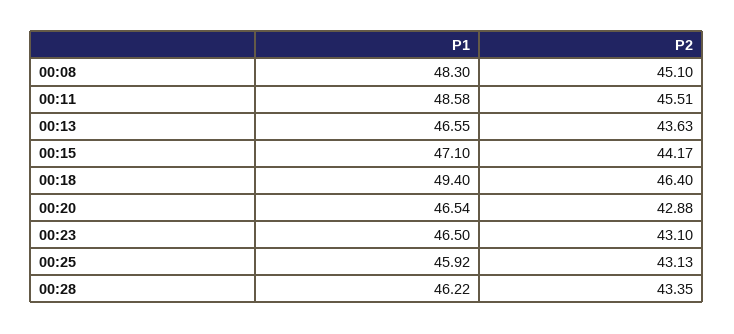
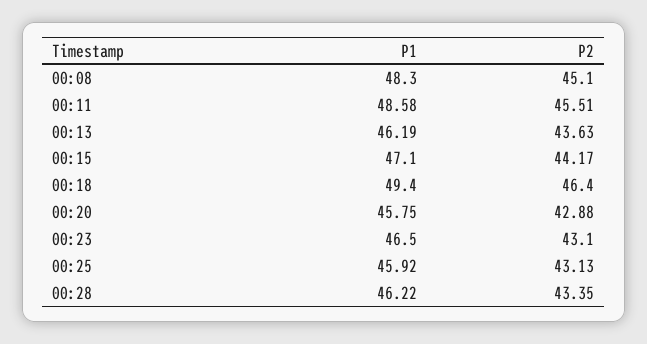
  {
    "P1": {
      "00:08": 48.3,
      "00:11": 48.58,
-     "00:13": 46.55,
+     "00:13": 46.19,
      "00:15": 47.1,
      "00:18": 49.4,
-     "00:20": 46.54,
+     "00:20": 45.75,
      "00:23": 46.5,
      "00:25": 45.92,
      "00:28": 46.22
    },
    "P2": {
      "00:08": 45.1,
      "00:11": 45.51,
      "00:13": 43.63,
      "00:15": 44.17,
      "00:18": 46.4,
      "00:20": 42.88,
      "00:23": 43.1,
      "00:25": 43.13,
      "00:28": 43.35
    }
  }

